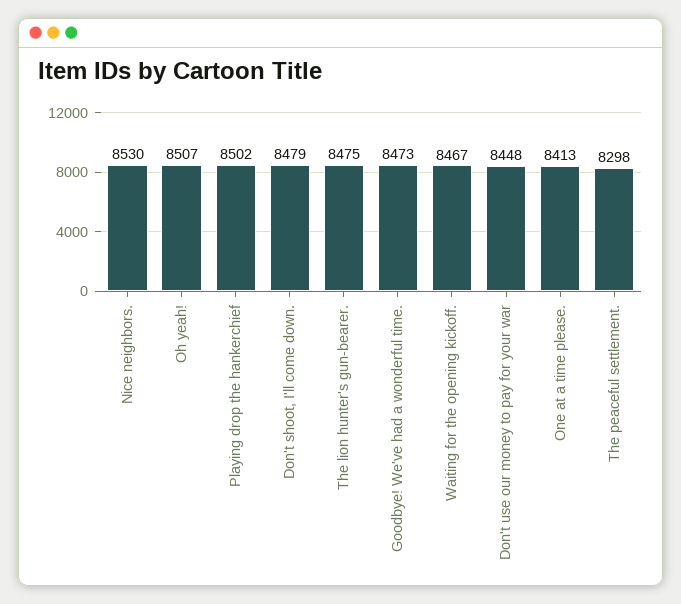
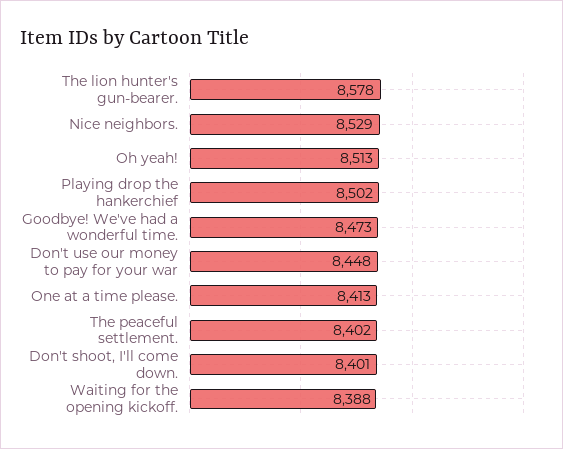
  {
-   "Nice neighbors.": 8530,
+   "Nice neighbors.": 8529,
-   "Oh yeah!": 8507,
+   "Oh yeah!": 8513,
    "Playing drop the hankerchief": 8502,
-   "Don't shoot, I'll come down.": 8479,
+   "Don't shoot, I'll come down.": 8401,
-   "The lion hunter's gun-bearer.": 8475,
+   "The lion hunter's gun-bearer.": 8578,
    "Goodbye! We've had a wonderful time.": 8473,
-   "Waiting for the opening kickoff.": 8467,
+   "Waiting for the opening kickoff.": 8388,
    "Don't use our money to pay for your war": 8448,
    "One at a time please.": 8413,
-   "The peaceful settlement.": 8298
+   "The peaceful settlement.": 8402
  }

